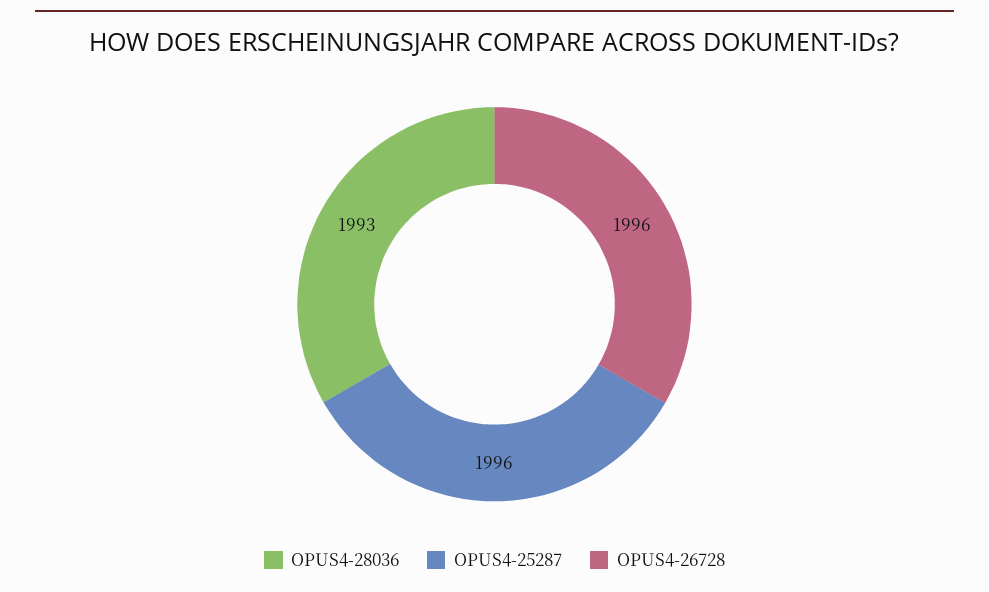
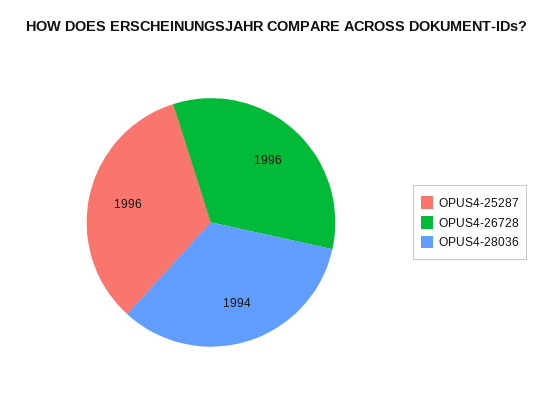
  {
-   "OPUS4-28036": 1993,
+   "OPUS4-28036": 1994,
    "OPUS4-25287": 1996,
    "OPUS4-26728": 1996
  }

